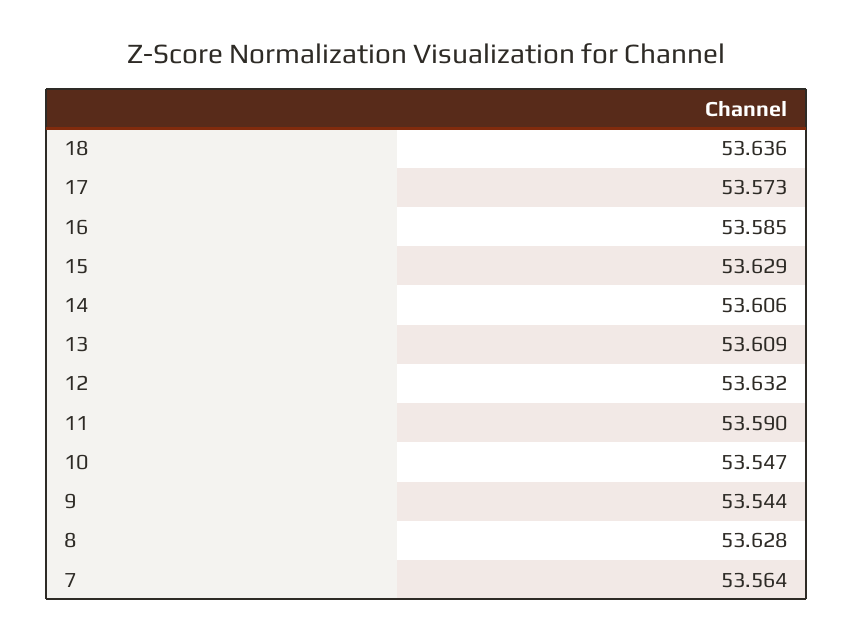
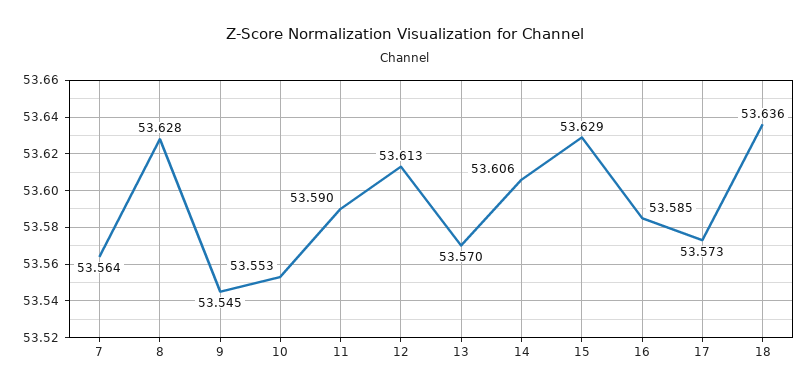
  {
    "18": 53.636,
    "17": 53.573,
    "16": 53.585,
    "15": 53.629,
    "14": 53.606,
-   "13": 53.609,
+   "13": 53.57,
-   "12": 53.632,
+   "12": 53.613,
    "11": 53.59,
-   "10": 53.547,
+   "10": 53.553,
-   "9": 53.544,
+   "9": 53.545,
    "8": 53.628,
    "7": 53.564
  }

